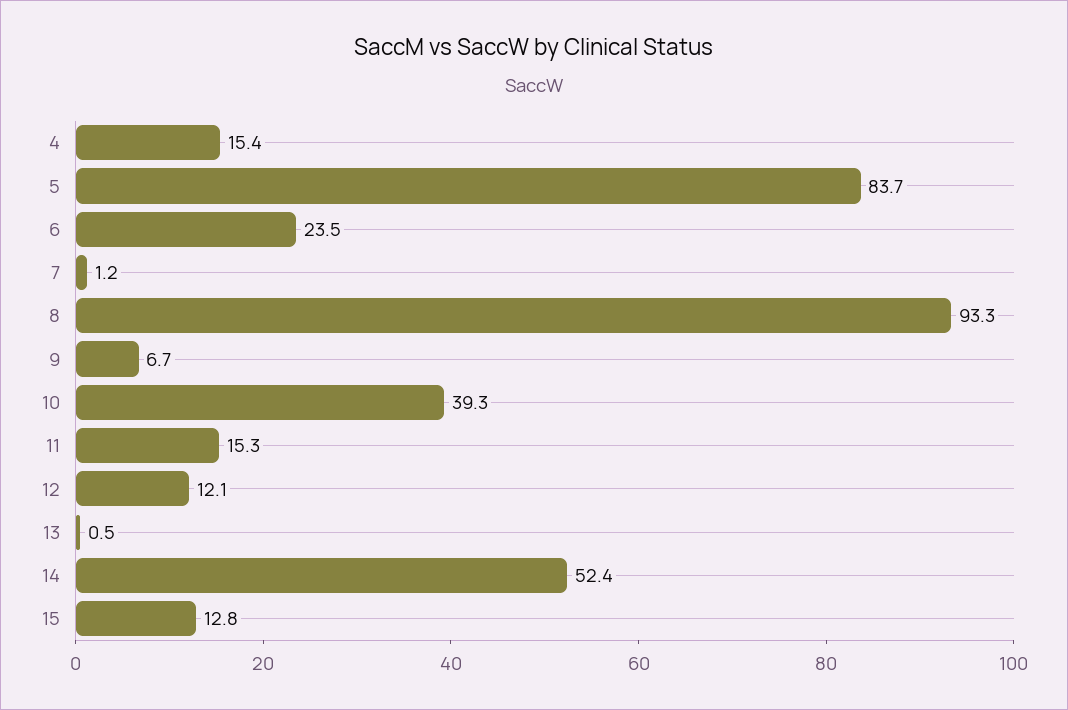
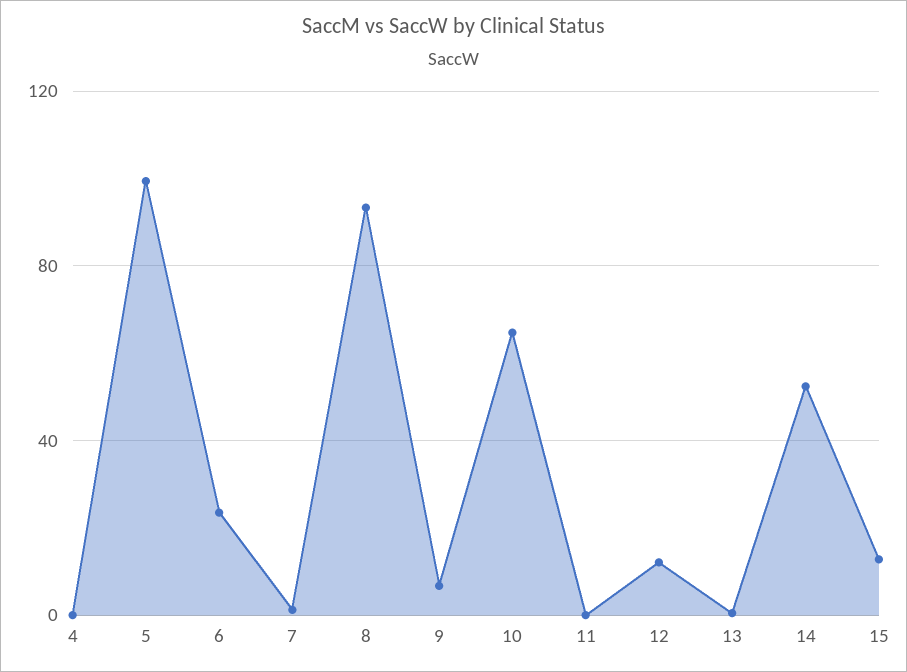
  {
-   "4": 15.4,
+   "4": 0,
-   "5": 83.7,
+   "5": 100,
    "6": 23.5,
    "7": 1.2,
    "8": 93.3,
    "9": 6.7,
-   "10": 39.3,
+   "10": 65,
-   "11": 15.3,
+   "11": 0,
    "12": 12.1,
    "13": 0.5,
    "14": 52.4,
    "15": 12.8
  }

